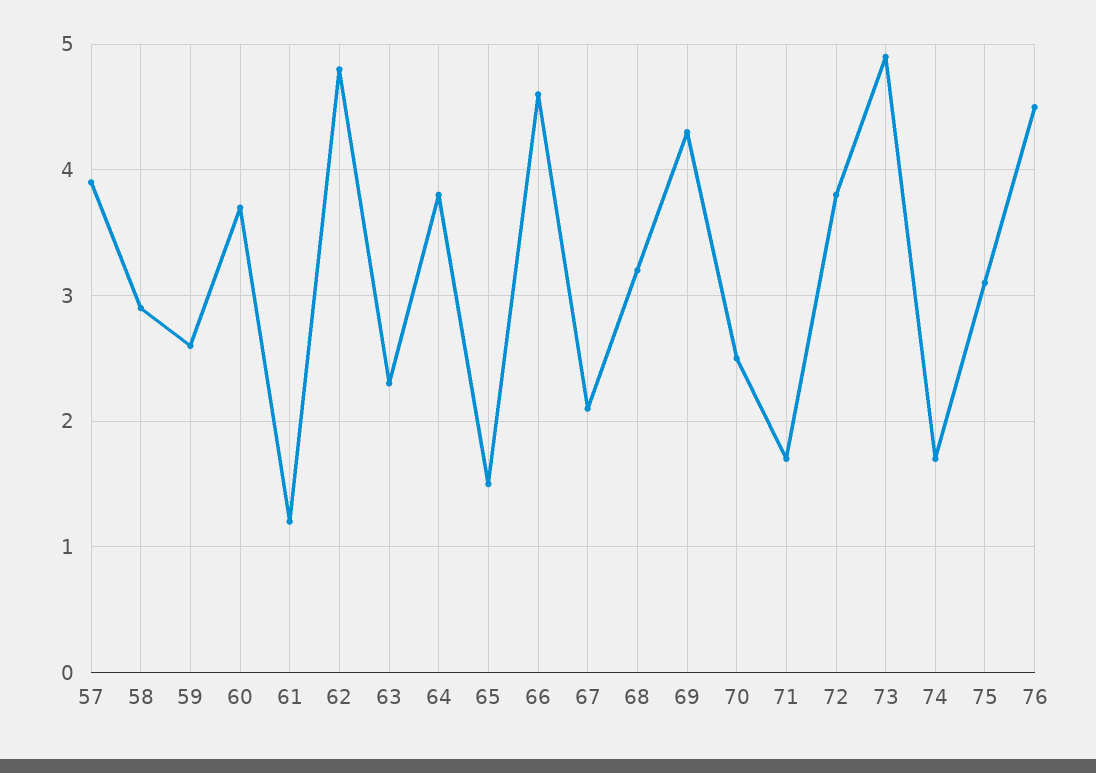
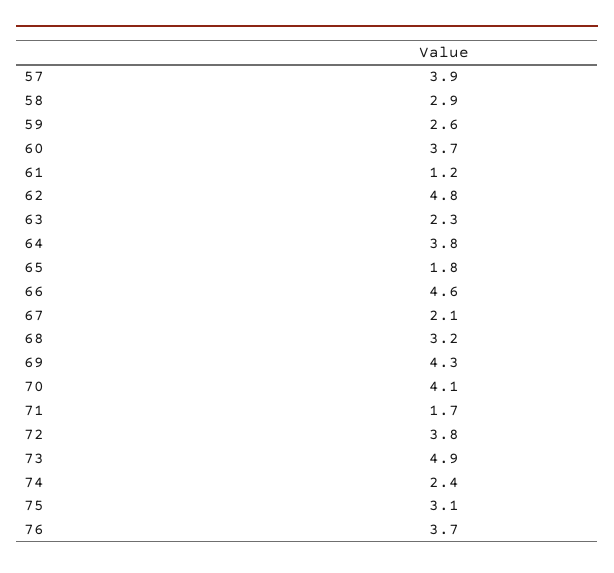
  {
    "57": 3.9,
    "58": 2.9,
    "59": 2.6,
    "60": 3.7,
    "61": 1.2,
    "62": 4.8,
    "63": 2.3,
    "64": 3.8,
-   "65": 1.5,
+   "65": 1.8,
    "66": 4.6,
    "67": 2.1,
    "68": 3.2,
    "69": 4.3,
-   "70": 2.5,
+   "70": 4.1,
    "71": 1.7,
    "72": 3.8,
    "73": 4.9,
-   "74": 1.7,
+   "74": 2.4,
    "75": 3.1,
-   "76": 4.5
+   "76": 3.7
  }

